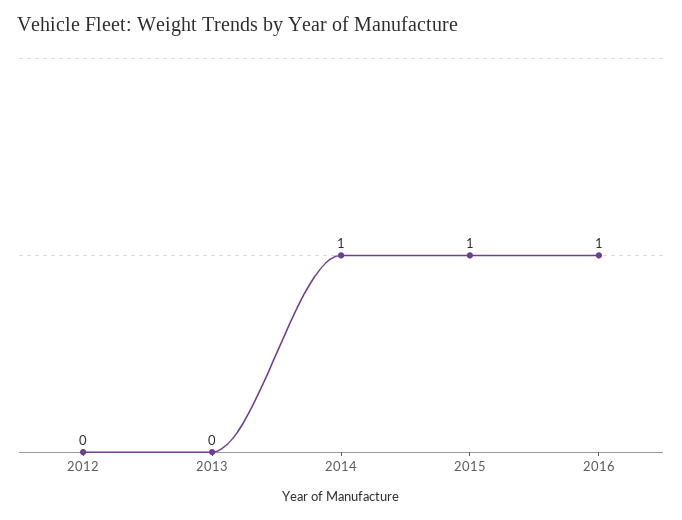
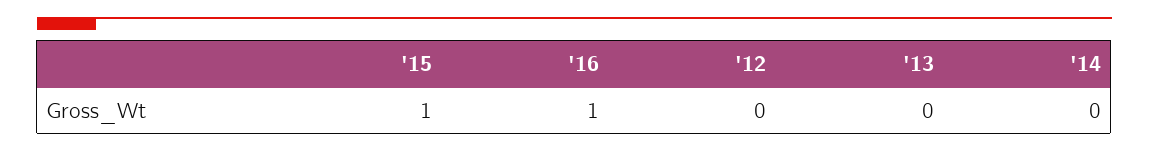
  {
    "2012": 0,
    "2013": 0,
-   "2014": 1,
+   "2014": 0,
    "2015": 1,
    "2016": 1
  }

